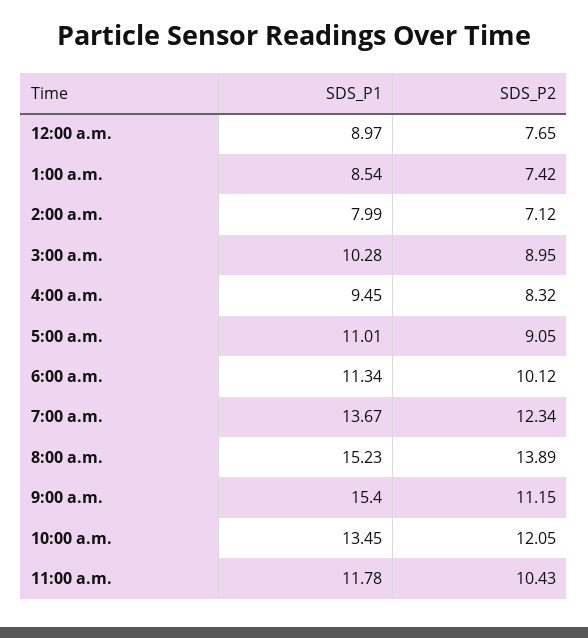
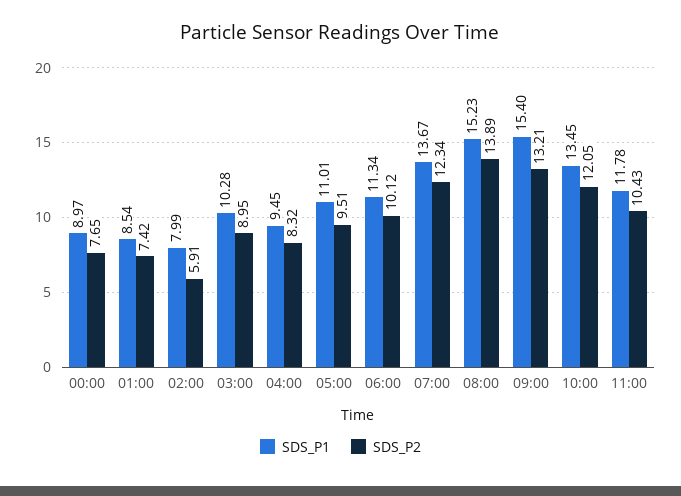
  {
    "SDS_P1": {
      "12:00 a.m.": 8.97,
      "1:00 a.m.": 8.54,
      "2:00 a.m.": 7.99,
      "3:00 a.m.": 10.28,
      "4:00 a.m.": 9.45,
      "5:00 a.m.": 11.01,
      "6:00 a.m.": 11.34,
      "7:00 a.m.": 13.67,
      "8:00 a.m.": 15.23,
      "9:00 a.m.": 15.4,
      "10:00 a.m.": 13.45,
      "11:00 a.m.": 11.78
    },
    "SDS_P2": {
      "12:00 a.m.": 7.65,
      "1:00 a.m.": 7.42,
-     "2:00 a.m.": 7.12,
+     "2:00 a.m.": 5.91,
      "3:00 a.m.": 8.95,
      "4:00 a.m.": 8.32,
-     "5:00 a.m.": 9.05,
+     "5:00 a.m.": 9.51,
      "6:00 a.m.": 10.12,
      "7:00 a.m.": 12.34,
      "8:00 a.m.": 13.89,
-     "9:00 a.m.": 11.15,
+     "9:00 a.m.": 13.21,
      "10:00 a.m.": 12.05,
      "11:00 a.m.": 10.43
    }
  }

